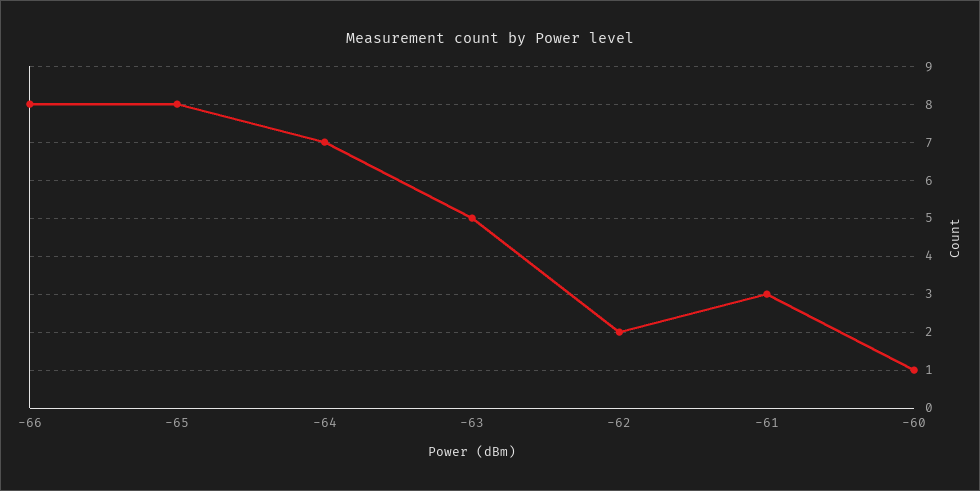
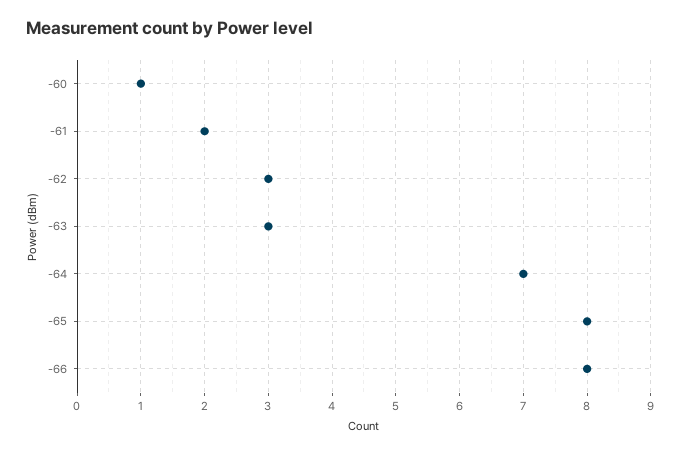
  {
    "-66": 8,
    "-65": 8,
    "-64": 7,
-   "-63": 5,
+   "-63": 3,
-   "-62": 2,
+   "-62": 3,
-   "-61": 3,
+   "-61": 2,
    "-60": 1
  }

